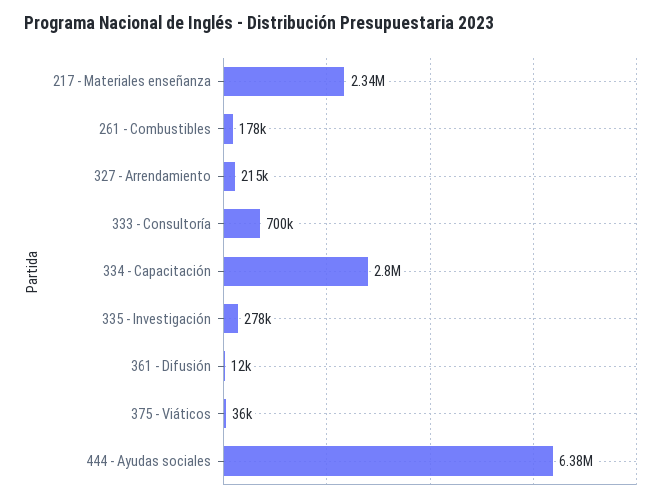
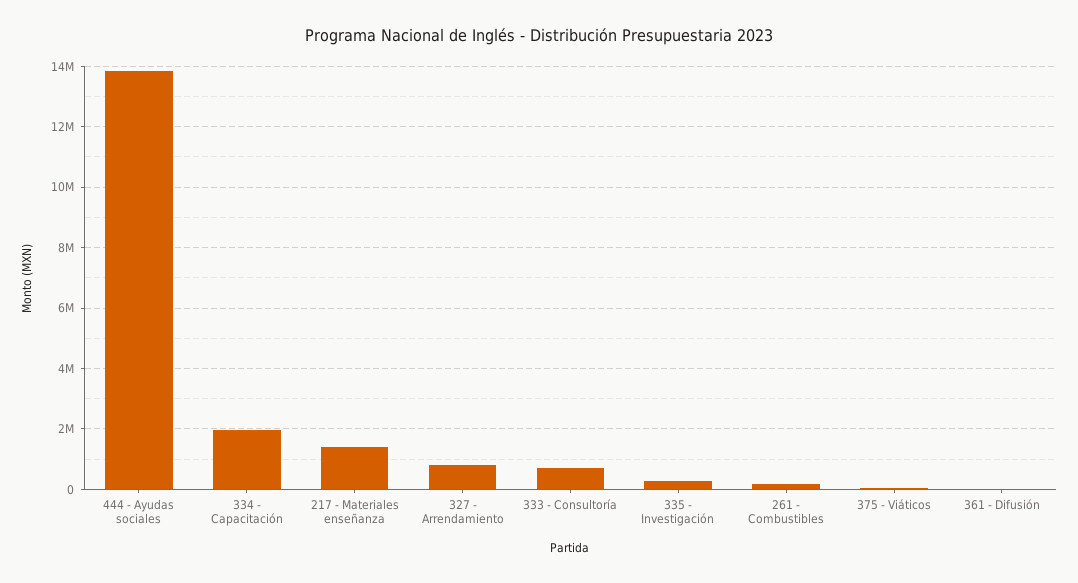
  {
-   "217 - Materiales enseñanza": 2340000,
+   "217 - Materiales enseñanza": 1400000,
    "261 - Combustibles": 178000,
-   "327 - Arrendamiento": 215000,
+   "327 - Arrendamiento": 800000,
    "333 - Consultoría": 700000,
-   "334 - Capacitación": 2800000,
+   "334 - Capacitación": 2000000,
    "335 - Investigación": 278000,
    "361 - Difusión": 12000,
    "375 - Viáticos": 36000,
-   "444 - Ayudas sociales": 6380000
+   "444 - Ayudas sociales": 13800000
  }

